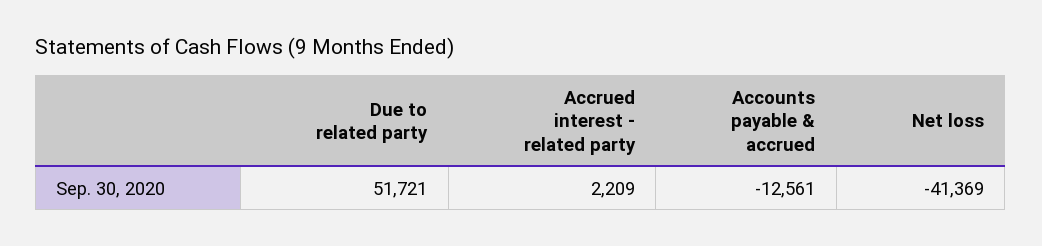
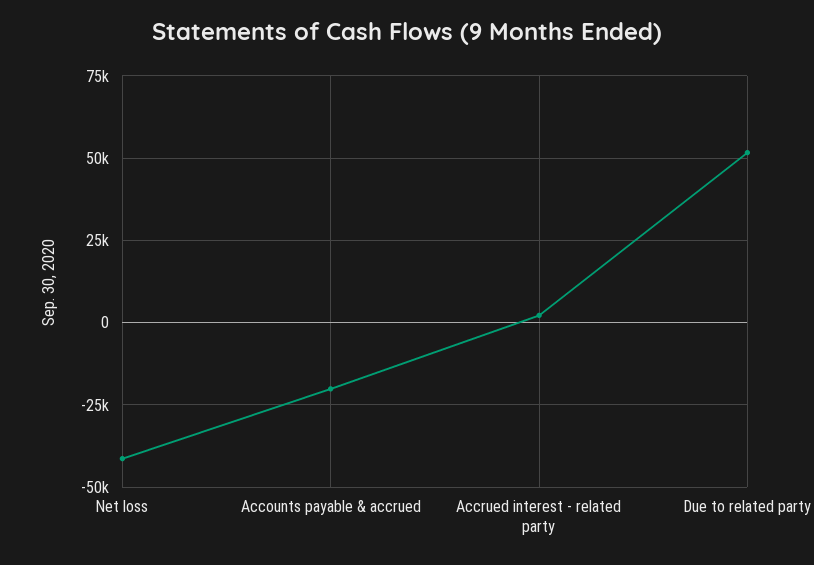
  {
    "Due to related party": 51721,
    "Accrued interest - related party": 2209,
-   "Accounts payable & accrued": -12561,
+   "Accounts payable & accrued": -20000,
    "Net loss": -41369
  }

